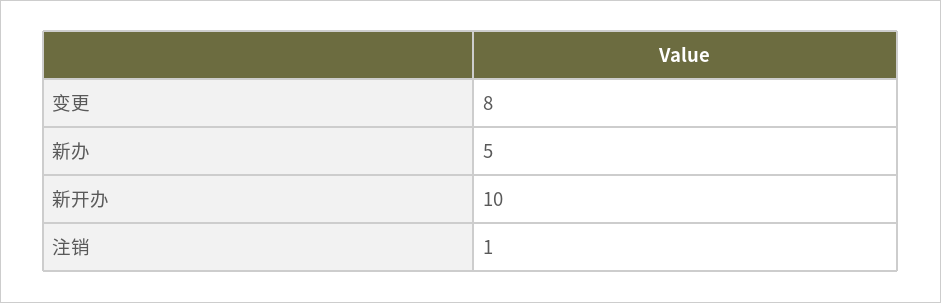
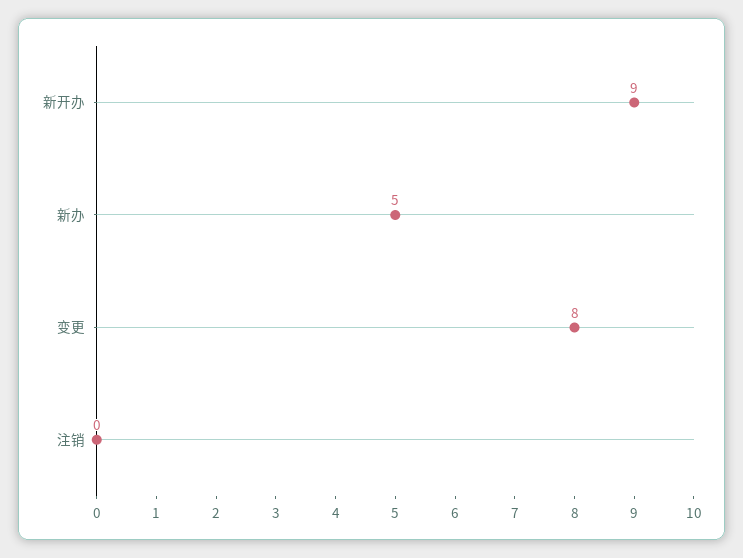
  {
    "变更": 8,
    "新办": 5,
-   "新开办": 10,
+   "新开办": 9,
-   "注销": 1
+   "注销": 0
  }

